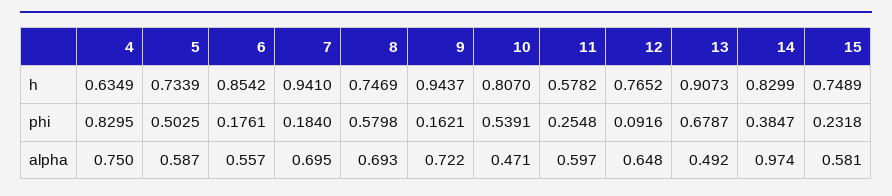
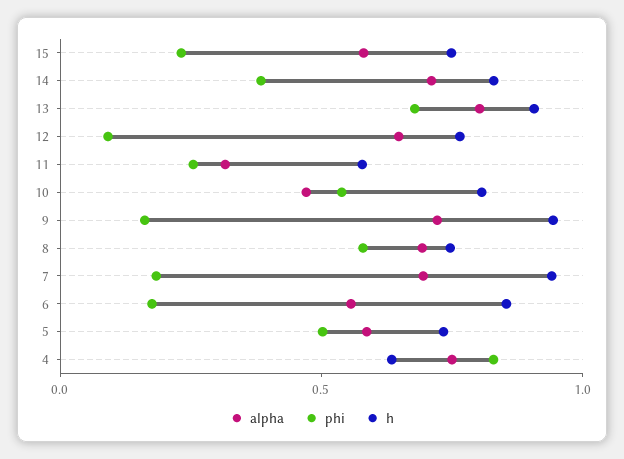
  {
    "h": {
      "4": 0.6349,
      "5": 0.7339,
      "6": 0.8542,
      "7": 0.941,
      "8": 0.7469,
      "9": 0.9437,
      "10": 0.807,
      "11": 0.5782,
      "12": 0.7652,
      "13": 0.9073,
      "14": 0.8299,
      "15": 0.7489
    },
    "phi": {
      "4": 0.8295,
      "5": 0.5025,
      "6": 0.1761,
      "7": 0.184,
      "8": 0.5798,
      "9": 0.1621,
      "10": 0.5391,
      "11": 0.2548,
      "12": 0.0916,
      "13": 0.6787,
      "14": 0.3847,
      "15": 0.2318
    },
    "alpha": {
      "4": 0.75,
      "5": 0.587,
      "6": 0.557,
      "7": 0.695,
      "8": 0.693,
      "9": 0.722,
      "10": 0.471,
-     "11": 0.597,
+     "11": 0.3,
      "12": 0.648,
-     "13": 0.492,
+     "13": 0.8,
-     "14": 0.974,
+     "14": 0.7,
      "15": 0.581
    }
  }

